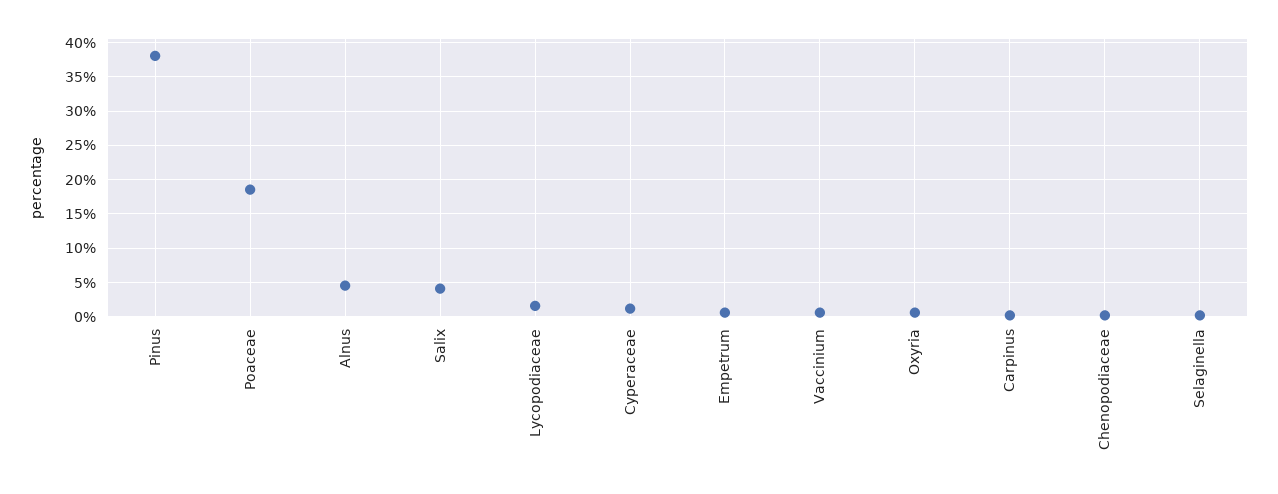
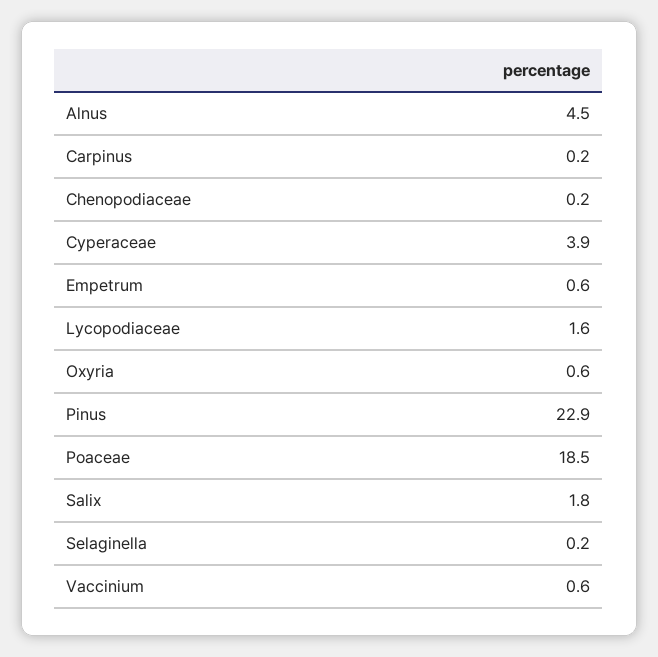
  {
-   "Pinus": 38,
+   "Pinus": 22.9,
    "Poaceae": 18.5,
    "Alnus": 4.5,
-   "Salix": 4,
+   "Salix": 1.8,
    "Lycopodiaceae": 1.6,
-   "Cyperaceae": 1,
+   "Cyperaceae": 3.9,
    "Empetrum": 0.6,
    "Vaccinium": 0.6,
    "Oxyria": 0.6,
    "Carpinus": 0.2,
    "Chenopodiaceae": 0.2,
    "Selaginella": 0.2
  }

